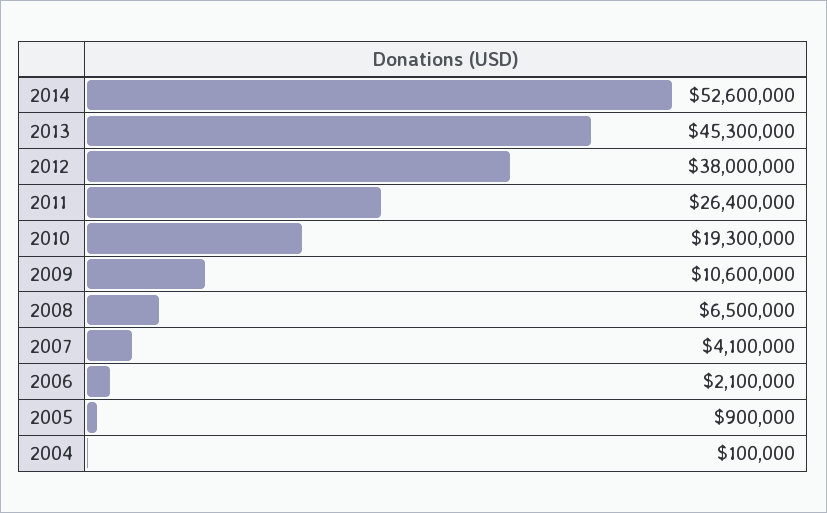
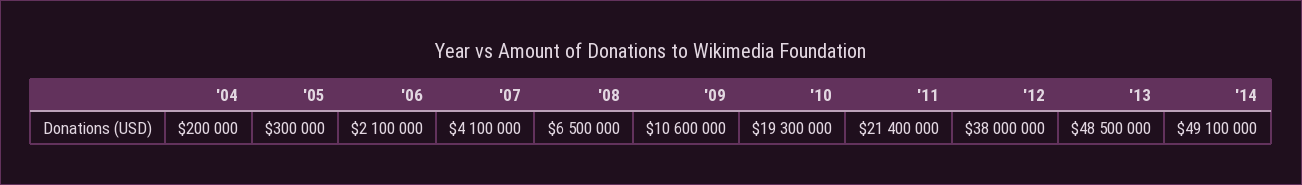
  {
-   "2014": 52600000,
+   "2014": 49100000,
-   "2013": 45300000,
+   "2013": 48500000,
    "2012": 38000000,
-   "2011": 26400000,
+   "2011": 21400000,
    "2010": 19300000,
    "2009": 10600000,
    "2008": 6500000,
    "2007": 4100000,
    "2006": 2100000,
-   "2005": 900000,
+   "2005": 300000,
-   "2004": 100000
+   "2004": 200000
  }

